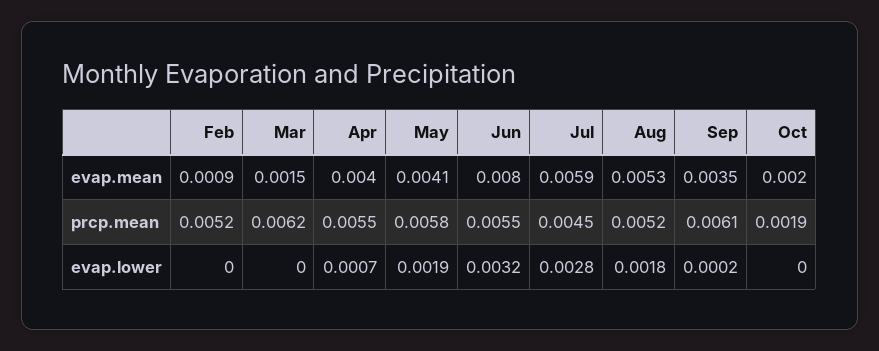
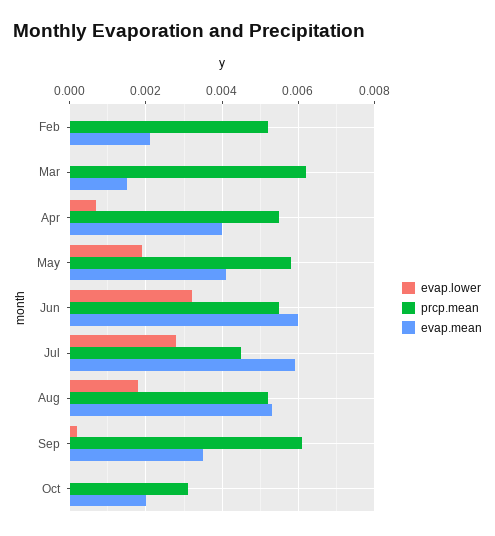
  {
    "evap.mean": {
-     "Feb": 0.0009,
+     "Feb": 0.002,
      "Mar": 0.0015,
      "Apr": 0.004,
      "May": 0.0041,
-     "Jun": 0.008,
+     "Jun": 0.006,
      "Jul": 0.0059,
      "Aug": 0.0053,
      "Sep": 0.0035,
      "Oct": 0.002
    },
    "prcp.mean": {
      "Feb": 0.0052,
      "Mar": 0.0062,
      "Apr": 0.0055,
      "May": 0.0058,
      "Jun": 0.0055,
      "Jul": 0.0045,
      "Aug": 0.0052,
      "Sep": 0.0061,
-     "Oct": 0.0019
+     "Oct": 0.003
    },
    "evap.lower": {
      "Feb": 0,
      "Mar": 0,
      "Apr": 0.0007,
      "May": 0.0019,
      "Jun": 0.0032,
      "Jul": 0.0028,
      "Aug": 0.0018,
      "Sep": 0.0002,
      "Oct": 0
    }
  }

